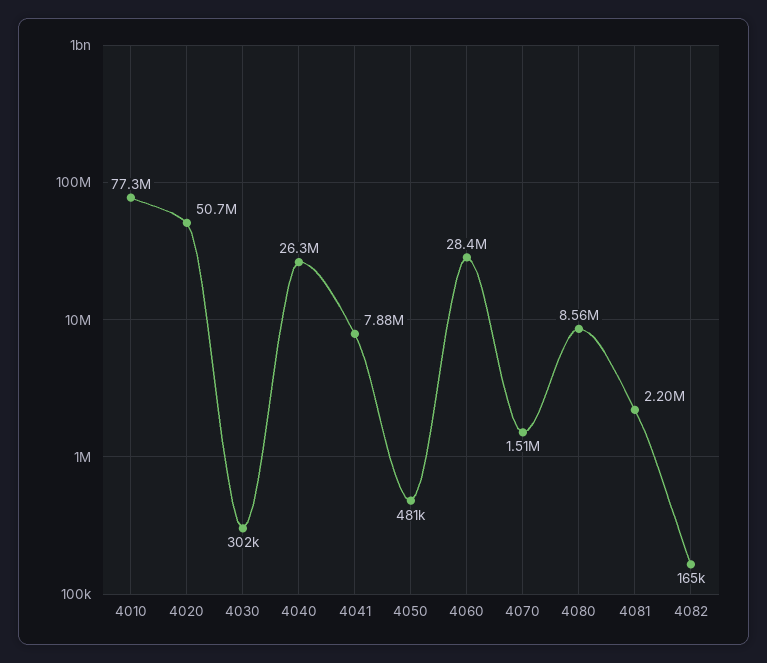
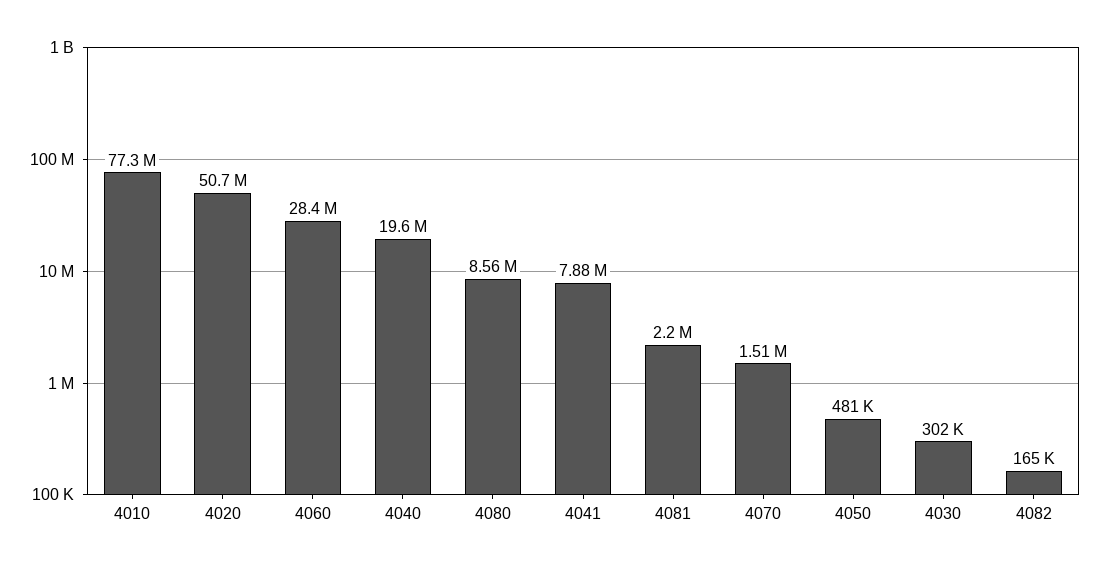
  {
    "4010": 77300000,
    "4020": 50700000,
    "4030": 302000,
-   "4040": 26300000,
+   "4040": 19600000,
    "4041": 7880000,
    "4050": 481000,
    "4060": 28400000,
    "4070": 1510000,
    "4080": 8560000,
    "4081": 2200000,
    "4082": 165000
  }

